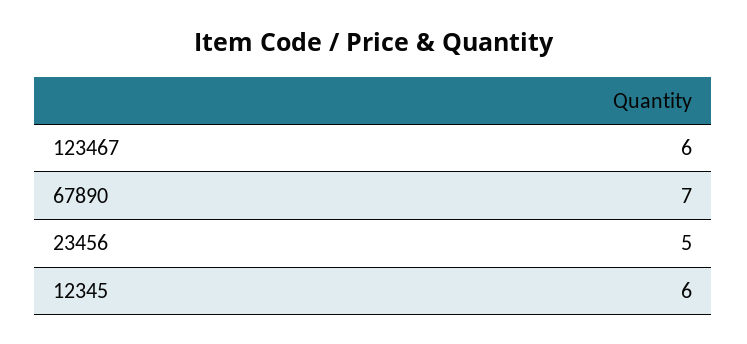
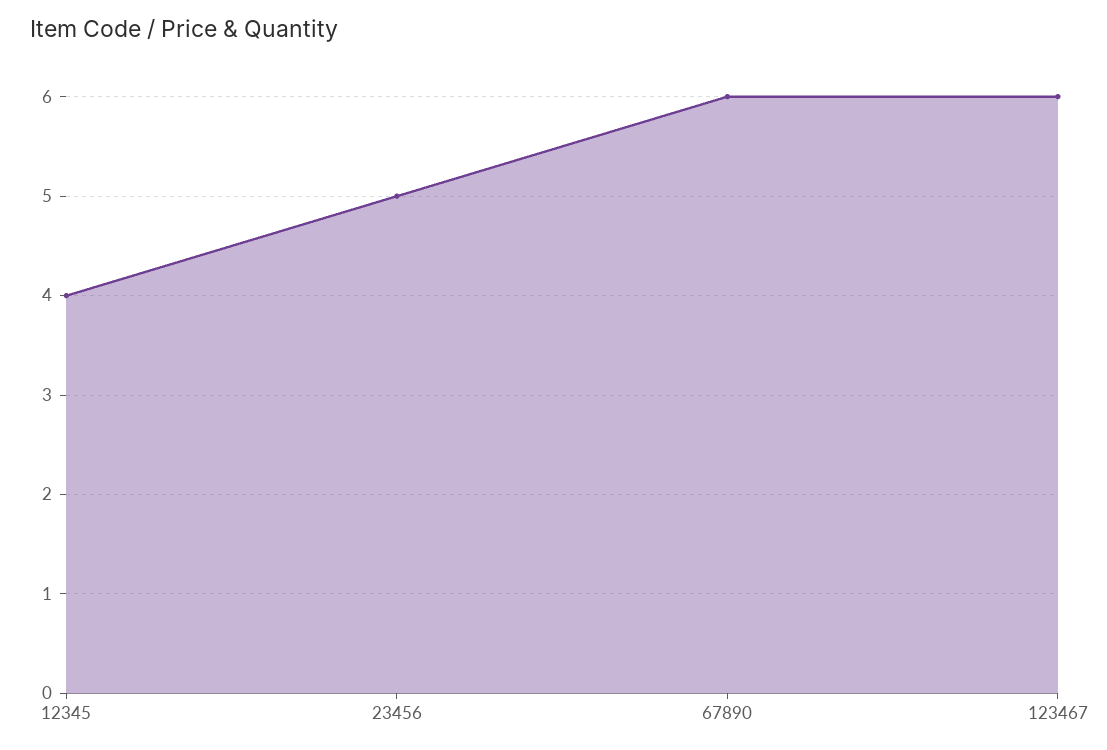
  {
    "123467": 6,
-   "67890": 7,
+   "67890": 6,
    "23456": 5,
-   "12345": 6
+   "12345": 4
  }

